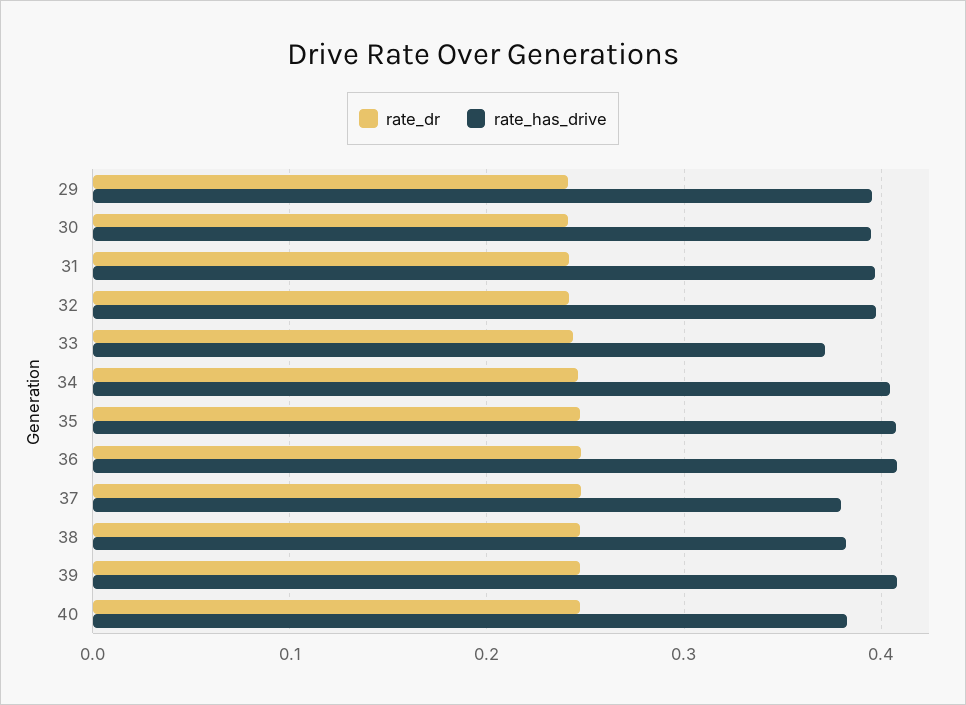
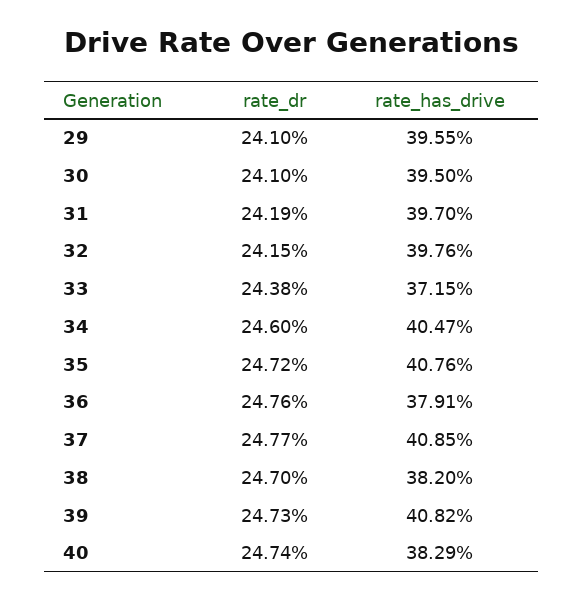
  {
    "rate_dr": {
      "29": 0.241,
      "30": 0.241,
      "31": 0.2419,
      "32": 0.2415,
      "33": 0.2438,
      "34": 0.246,
      "35": 0.2472,
      "36": 0.2476,
      "37": 0.2477,
      "38": 0.247,
      "39": 0.2473,
      "40": 0.2474
    },
    "rate_has_drive": {
      "29": 0.3955,
      "30": 0.395,
      "31": 0.397,
      "32": 0.3976,
      "33": 0.3715,
      "34": 0.4047,
      "35": 0.4076,
-     "36": 0.41,
+     "36": 0.3791,
-     "37": 0.38,
+     "37": 0.4085,
      "38": 0.382,
      "39": 0.4082,
      "40": 0.3829
    }
  }

